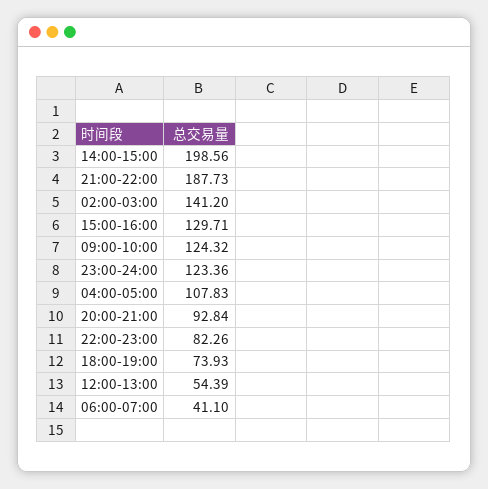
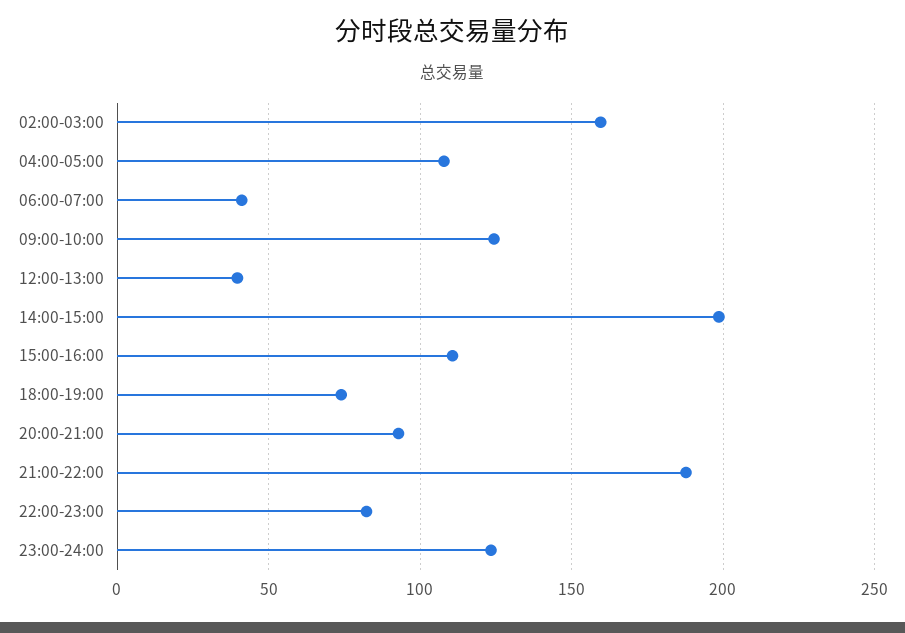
  {
    "14:00-15:00": 198.56,
    "21:00-22:00": 187.73,
-   "02:00-03:00": 141.2,
+   "02:00-03:00": 160,
-   "15:00-16:00": 129.71,
+   "15:00-16:00": 110,
    "09:00-10:00": 124.32,
    "23:00-24:00": 123.36,
    "04:00-05:00": 107.83,
    "20:00-21:00": 92.84,
    "22:00-23:00": 82.26,
    "18:00-19:00": 73.93,
-   "12:00-13:00": 54.39,
+   "12:00-13:00": 40,
    "06:00-07:00": 41.1
  }

